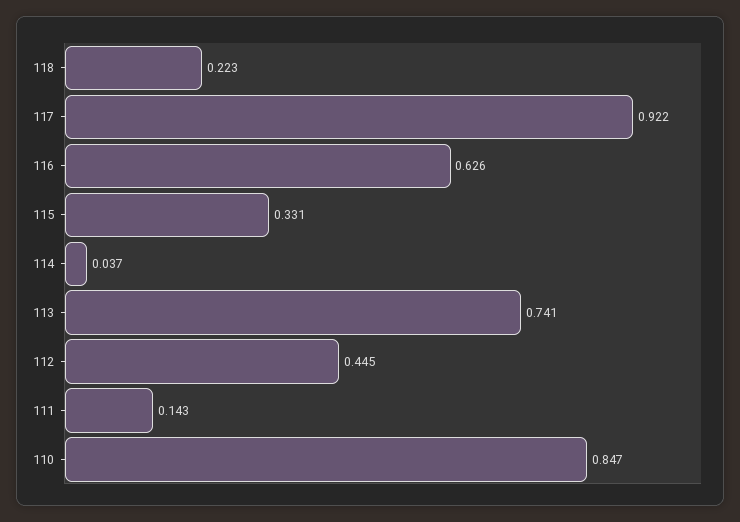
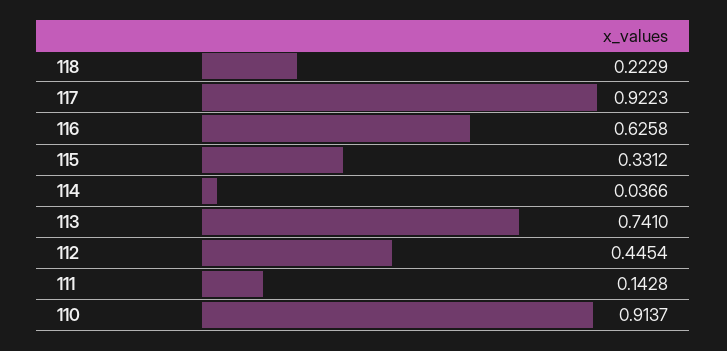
  {
    "118": 0.2229,
    "117": 0.9223,
    "116": 0.6258,
    "115": 0.3312,
    "114": 0.0366,
    "113": 0.741,
    "112": 0.4454,
    "111": 0.1428,
-   "110": 0.847
+   "110": 0.9137
  }

